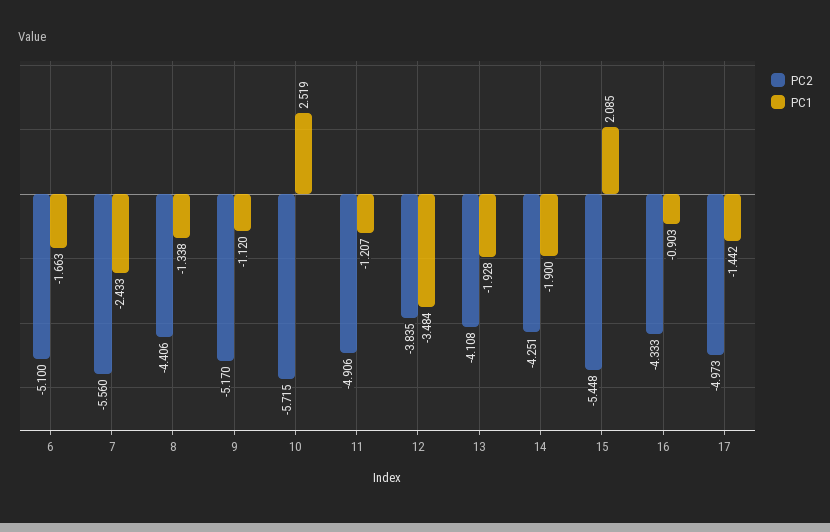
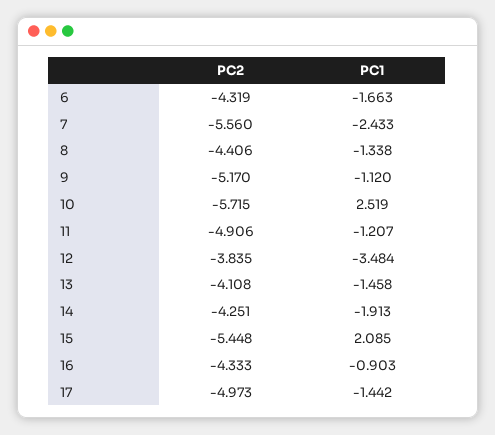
  {
    "PC2": {
-     "6": -5.1,
+     "6": -4.319,
      "7": -5.56,
      "8": -4.406,
      "9": -5.17,
      "10": -5.715,
      "11": -4.906,
      "12": -3.835,
      "13": -4.108,
      "14": -4.251,
      "15": -5.448,
      "16": -4.333,
      "17": -4.973
    },
    "PC1": {
      "6": -1.663,
      "7": -2.433,
      "8": -1.338,
      "9": -1.12,
      "10": 2.519,
      "11": -1.207,
      "12": -3.484,
-     "13": -1.928,
+     "13": -1.458,
-     "14": -1.9,
+     "14": -1.913,
      "15": 2.085,
      "16": -0.903,
      "17": -1.442
    }
  }

